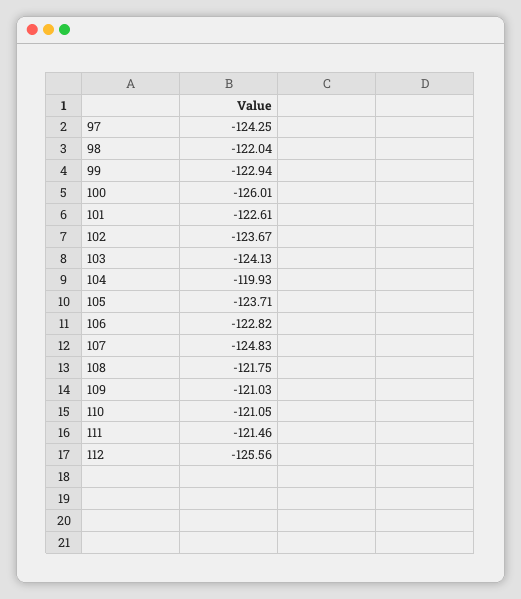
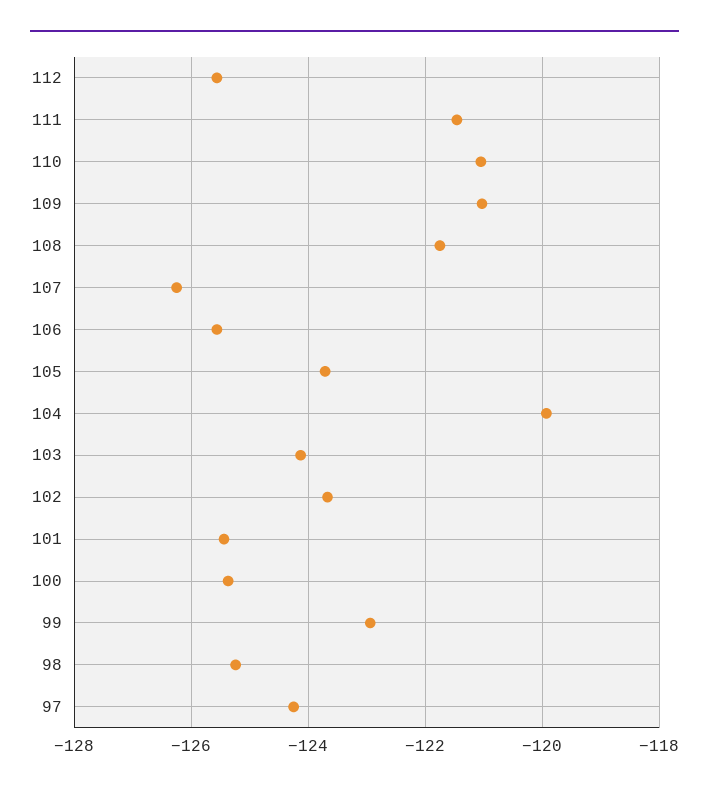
  {
    "97": -124.25,
-   "98": -122.04,
+   "98": -125.2,
    "99": -122.94,
-   "100": -126.01,
+   "100": -125.4,
-   "101": -122.61,
+   "101": -125.4,
    "102": -123.67,
    "103": -124.13,
    "104": -119.93,
    "105": -123.71,
-   "106": -122.82,
+   "106": -125.6,
-   "107": -124.83,
+   "107": -126.2,
    "108": -121.75,
    "109": -121.03,
    "110": -121.05,
    "111": -121.46,
    "112": -125.56
  }

